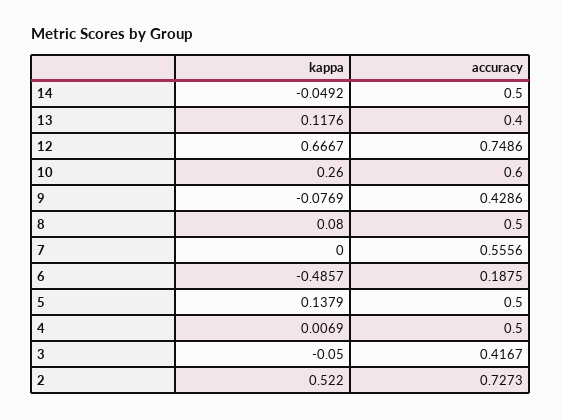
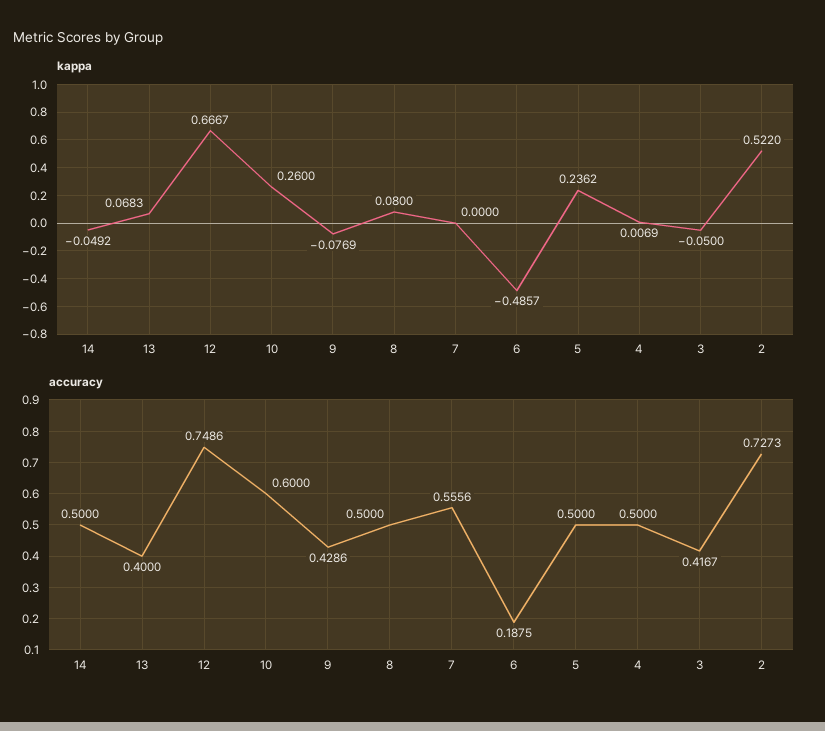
  {
    "kappa": {
      "14": -0.0492,
-     "13": 0.1176,
+     "13": 0.0683,
      "12": 0.6667,
      "10": 0.26,
      "9": -0.0769,
      "8": 0.08,
      "7": 0,
      "6": -0.4857,
-     "5": 0.1379,
+     "5": 0.2362,
      "4": 0.0069,
      "3": -0.05,
      "2": 0.522
    },
    "accuracy": {
      "14": 0.5,
      "13": 0.4,
      "12": 0.7486,
      "10": 0.6,
      "9": 0.4286,
      "8": 0.5,
      "7": 0.5556,
      "6": 0.1875,
      "5": 0.5,
      "4": 0.5,
      "3": 0.4167,
      "2": 0.7273
    }
  }

